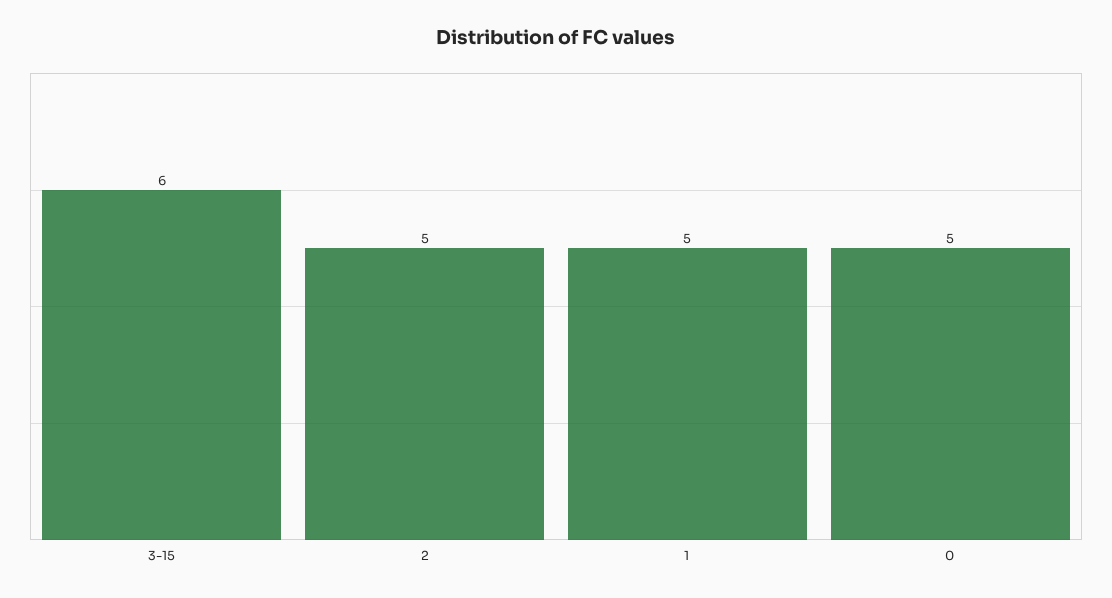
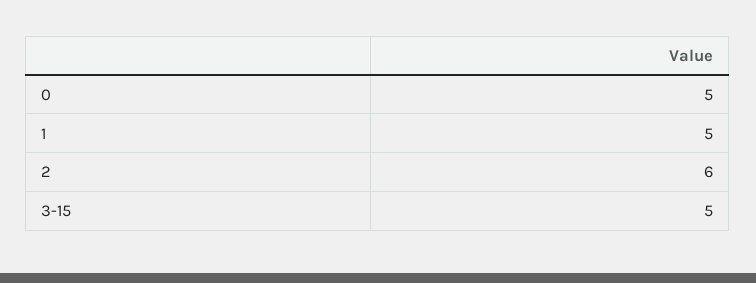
  {
-   "3-15": 6,
+   "3-15": 5,
-   "2": 5,
+   "2": 6,
    "1": 5,
    "0": 5
  }

